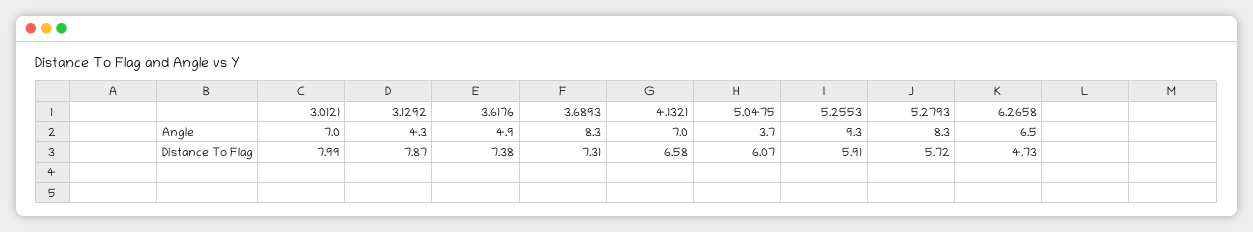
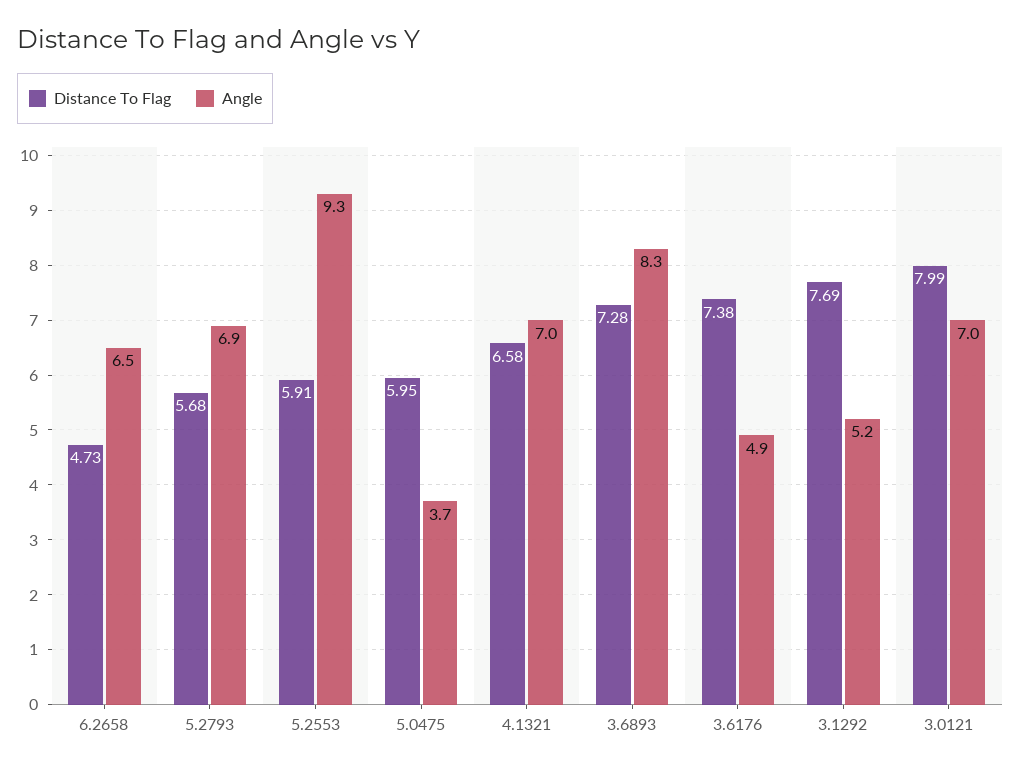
  {
    "Angle": {
      "3.0121": 7,
-     "3.1292": 4.3,
+     "3.1292": 5.2,
      "3.6176": 4.9,
      "3.6893": 8.3,
      "4.1321": 7,
      "5.0475": 3.7,
      "5.2553": 9.3,
-     "5.2793": 8.3,
+     "5.2793": 6.9,
      "6.2658": 6.5
    },
    "Distance To Flag": {
      "3.0121": 7.99,
-     "3.1292": 7.87,
+     "3.1292": 7.69,
      "3.6176": 7.38,
-     "3.6893": 7.31,
+     "3.6893": 7.28,
      "4.1321": 6.58,
-     "5.0475": 6.07,
+     "5.0475": 5.95,
      "5.2553": 5.91,
-     "5.2793": 5.72,
+     "5.2793": 5.68,
      "6.2658": 4.73
    }
  }

